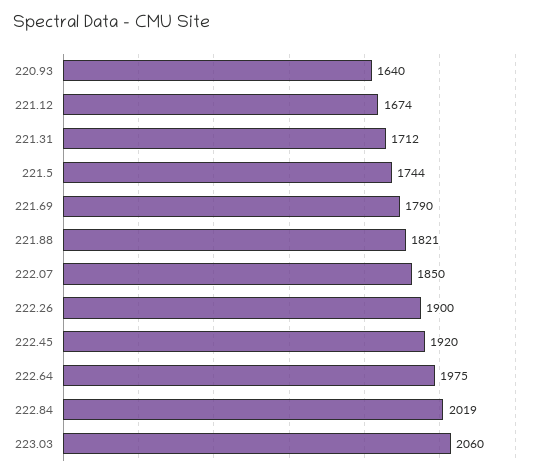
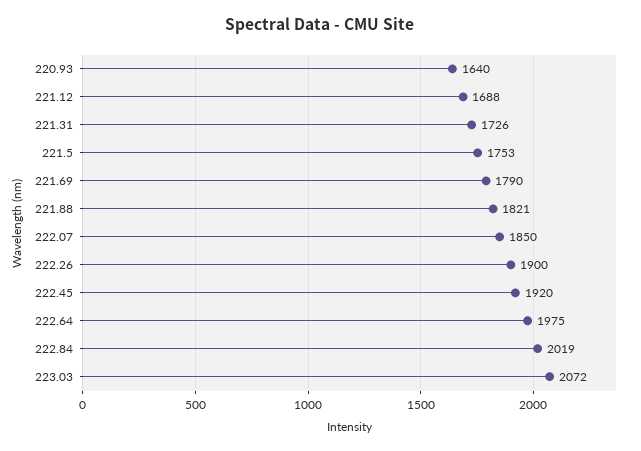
  {
    "220.93": 1640,
-   "221.12": 1674,
+   "221.12": 1688,
-   "221.31": 1712,
+   "221.31": 1726,
-   "221.5": 1744,
+   "221.5": 1753,
    "221.69": 1790,
    "221.88": 1821,
    "222.07": 1850,
    "222.26": 1900,
    "222.45": 1920,
    "222.64": 1975,
    "222.84": 2019,
-   "223.03": 2060
+   "223.03": 2072
  }

